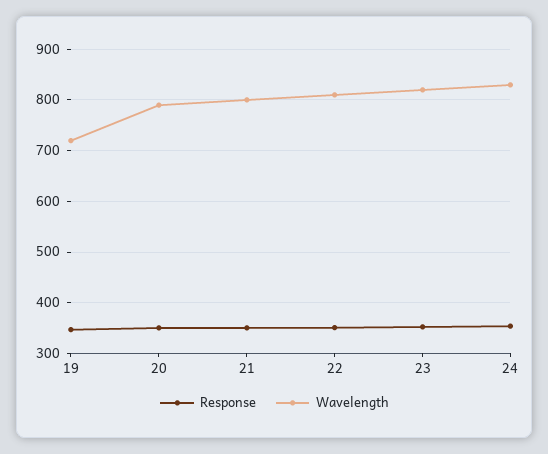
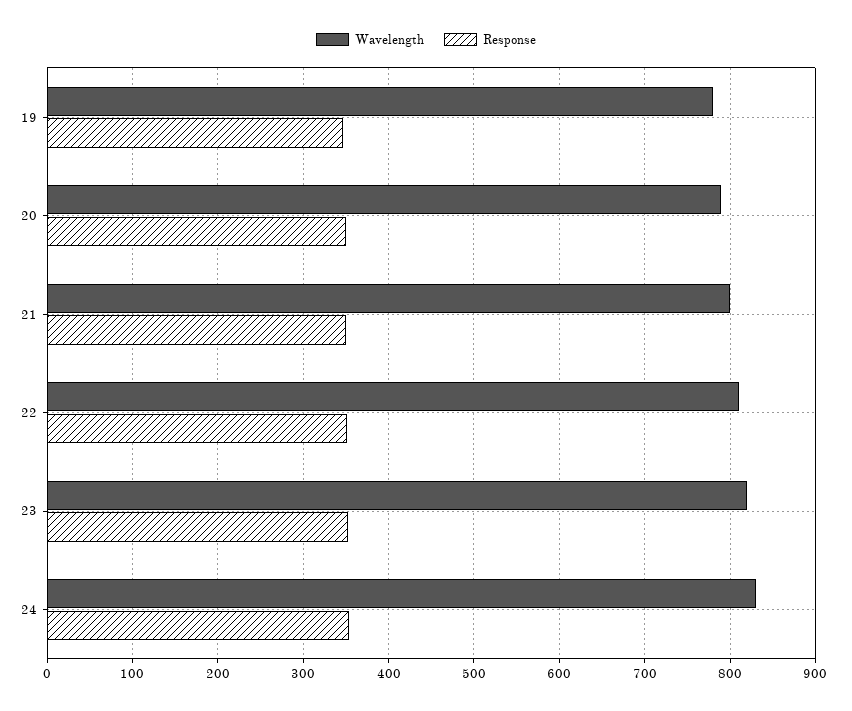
  {
    "Response": {
      "19": 350,
      "20": 350,
      "21": 350,
      "22": 350,
      "23": 350,
      "24": 350
    },
    "Wavelength": {
-     "19": 720,
+     "19": 780,
      "20": 790,
      "21": 800,
      "22": 810,
      "23": 820,
      "24": 830
    }
  }

